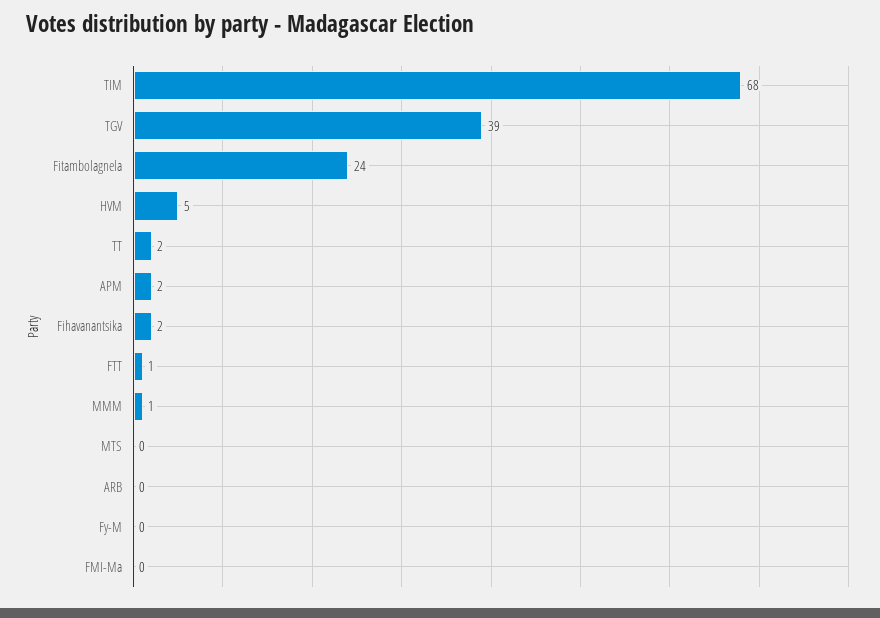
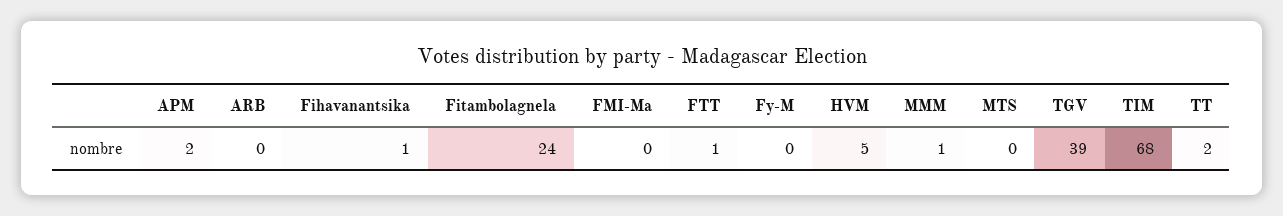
  {
    "TIM": 68,
    "TGV": 39,
    "Fitambolagnela": 24,
    "HVM": 5,
    "TT": 2,
    "APM": 2,
-   "Fihavanantsika": 2,
+   "Fihavanantsika": 1,
    "FTT": 1,
    "MMM": 1,
    "MTS": 0,
    "ARB": 0,
    "Fy-M": 0,
    "FMI-Ma": 0
  }

